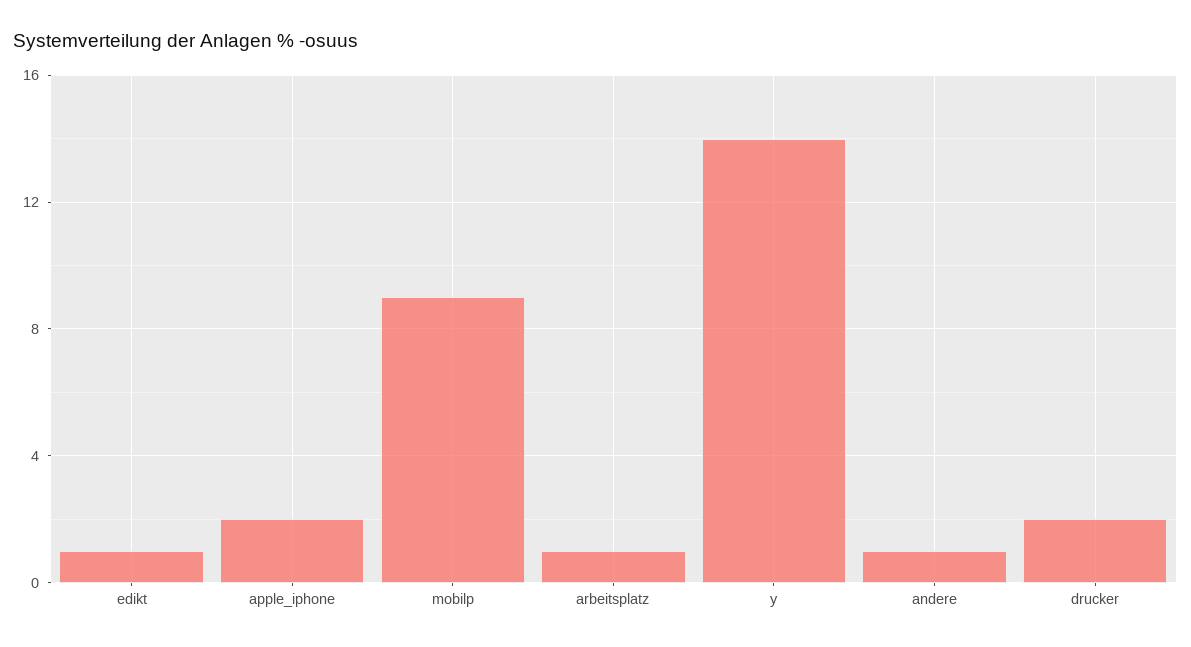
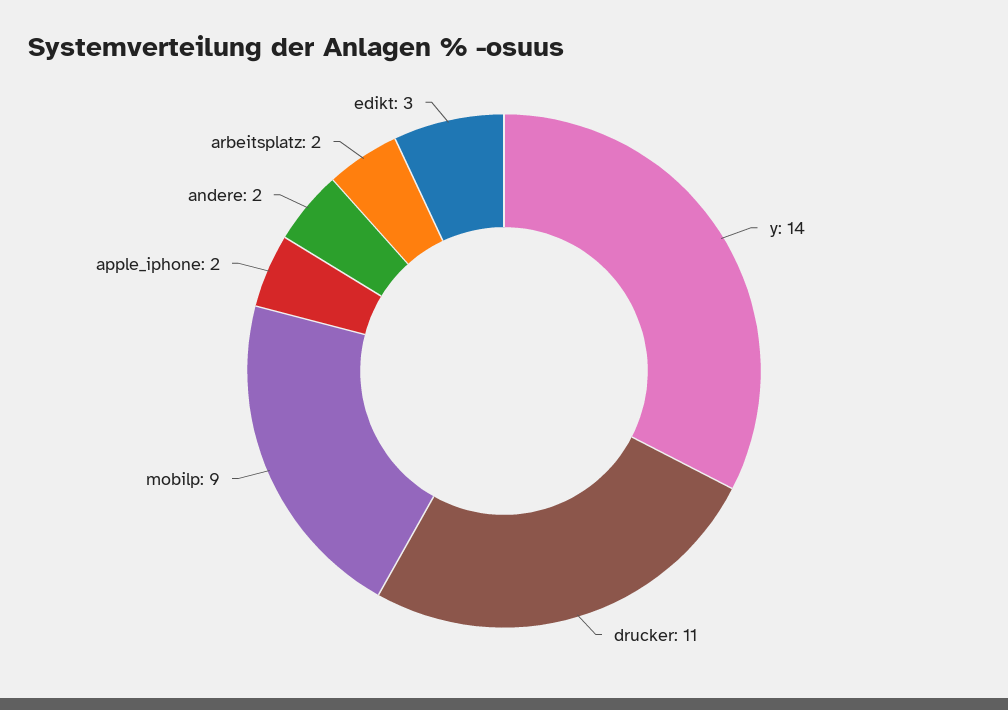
  {
-   "edikt": 1,
+   "edikt": 3,
    "apple_iphone": 2,
    "mobilp": 9,
-   "arbeitsplatz": 1,
+   "arbeitsplatz": 2,
    "y": 14,
-   "andere": 1,
+   "andere": 2,
-   "drucker": 2
+   "drucker": 11
  }

